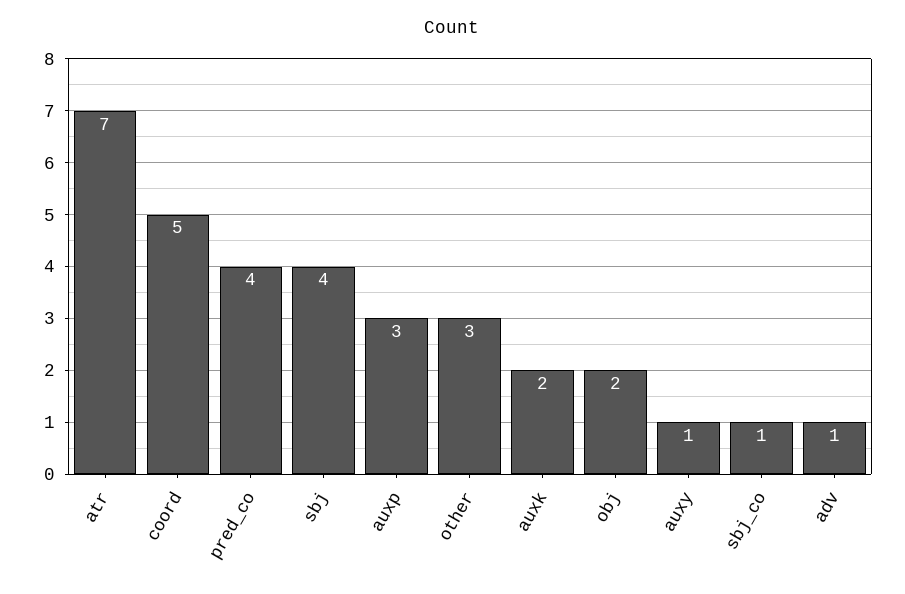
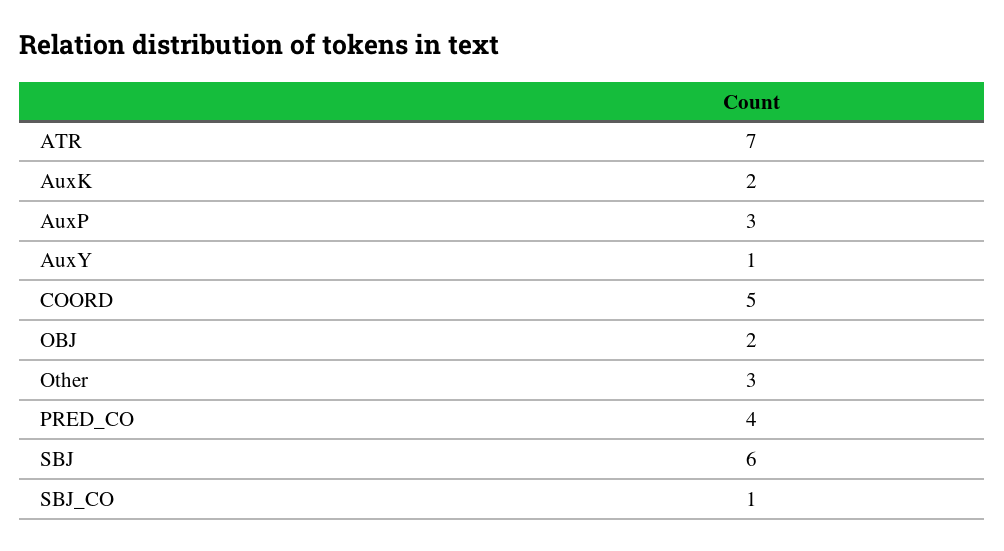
  {
    "atr": 7,
    "coord": 5,
    "pred_co": 4,
-   "sbj": 4,
+   "sbj": 6,
    "auxp": 3,
    "other": 3,
    "auxk": 2,
    "obj": 2,
    "auxy": 1,
-   "sbj_co": 1,
+   "sbj_co": 1
-   "adv": 1
  }

